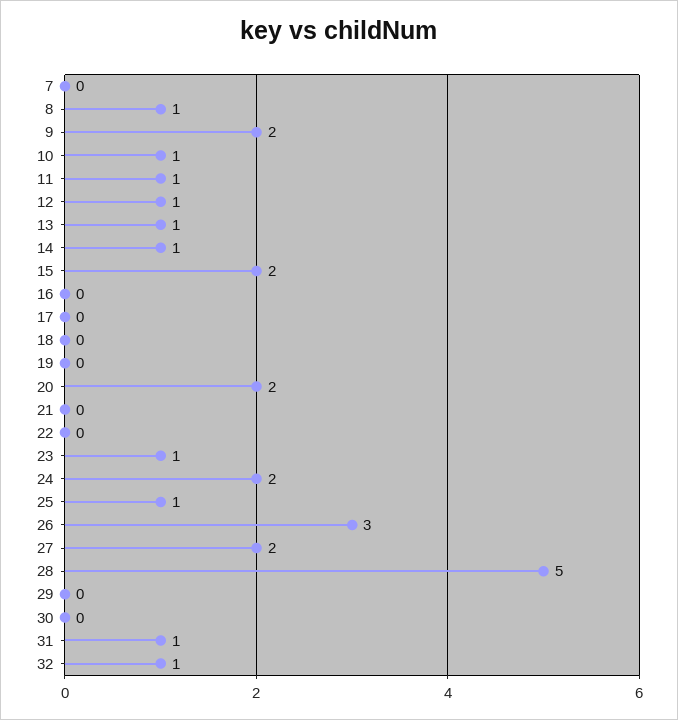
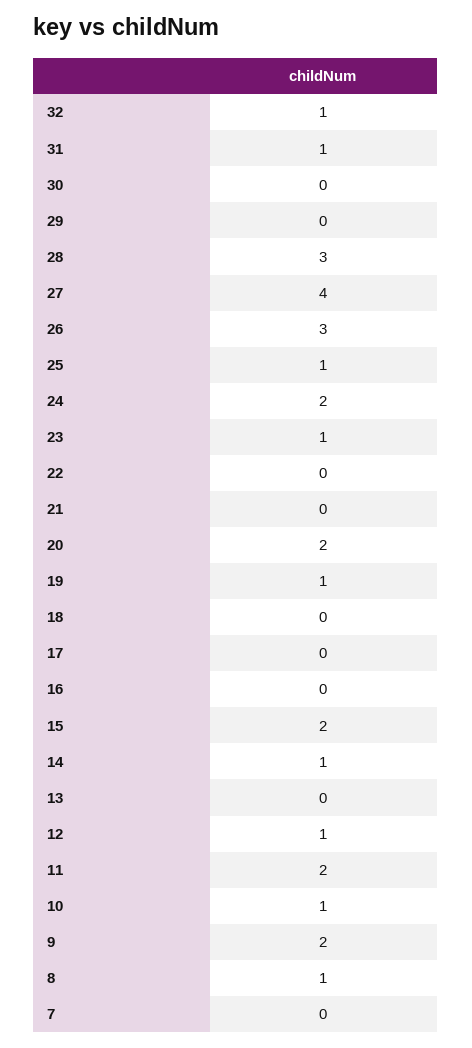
  {
    "7": 0,
    "8": 1,
    "9": 2,
    "10": 1,
-   "11": 1,
+   "11": 2,
    "12": 1,
-   "13": 1,
+   "13": 0,
    "14": 1,
    "15": 2,
    "16": 0,
    "17": 0,
    "18": 0,
-   "19": 0,
+   "19": 1,
    "20": 2,
    "21": 0,
    "22": 0,
    "23": 1,
    "24": 2,
    "25": 1,
    "26": 3,
-   "27": 2,
+   "27": 4,
-   "28": 5,
+   "28": 3,
    "29": 0,
    "30": 0,
    "31": 1,
    "32": 1
  }

